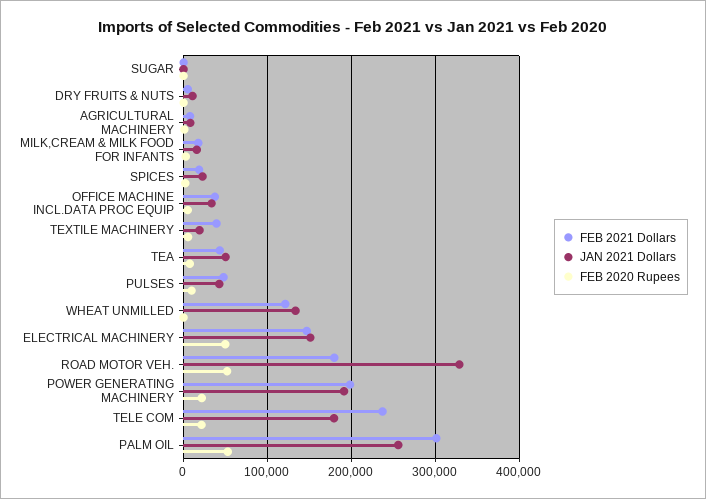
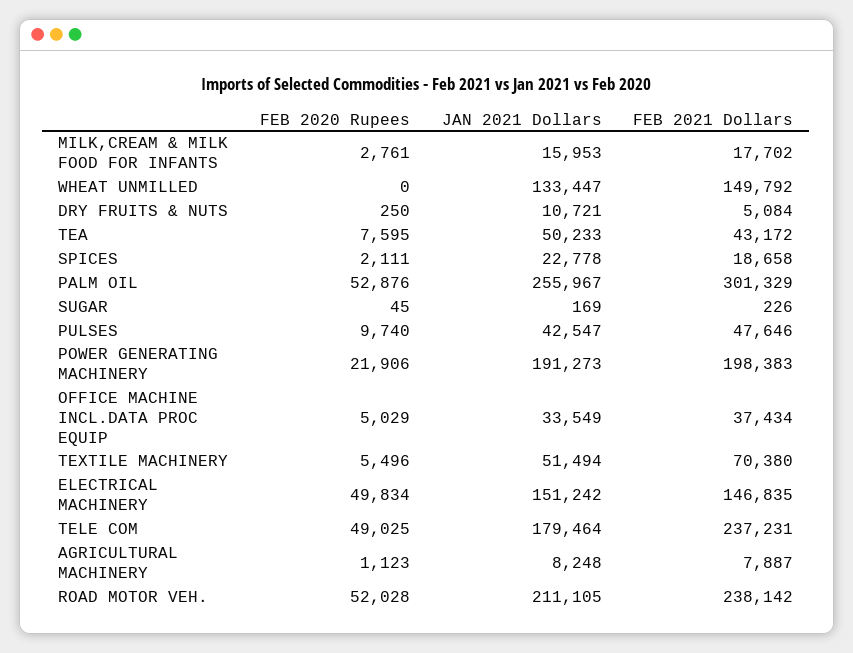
  {
    "FEB 2021 Dollars": {
      "SUGAR": 226,
      "DRY FRUITS & NUTS": 5084,
      "AGRICULTURAL MACHINERY": 7887,
      "MILK,CREAM & MILK FOOD FOR INFANTS": 17702,
      "SPICES": 18658,
      "OFFICE MACHINE INCL.DATA PROC EQUIP": 37434,
-     "TEXTILE MACHINERY": 40000,
+     "TEXTILE MACHINERY": 70380,
      "TEA": 43172,
      "PULSES": 47646,
-     "WHEAT UNMILLED": 120000,
+     "WHEAT UNMILLED": 149792,
      "ELECTRICAL MACHINERY": 146835,
-     "ROAD MOTOR VEH.": 180000,
+     "ROAD MOTOR VEH.": 238142,
      "POWER GENERATING MACHINERY": 198383,
      "TELE COM": 237231,
      "PALM OIL": 301329
    },
    "JAN 2021 Dollars": {
      "SUGAR": 169,
      "DRY FRUITS & NUTS": 10721,
      "AGRICULTURAL MACHINERY": 8248,
      "MILK,CREAM & MILK FOOD FOR INFANTS": 15953,
      "SPICES": 22778,
      "OFFICE MACHINE INCL.DATA PROC EQUIP": 33549,
-     "TEXTILE MACHINERY": 20000,
+     "TEXTILE MACHINERY": 51494,
      "TEA": 50233,
      "PULSES": 42547,
      "WHEAT UNMILLED": 133447,
      "ELECTRICAL MACHINERY": 151242,
-     "ROAD MOTOR VEH.": 330000,
+     "ROAD MOTOR VEH.": 211105,
      "POWER GENERATING MACHINERY": 191273,
      "TELE COM": 179464,
      "PALM OIL": 255967
    },
    "FEB 2020 Rupees": {
      "SUGAR": 45,
      "DRY FRUITS & NUTS": 250,
      "AGRICULTURAL MACHINERY": 1123,
      "MILK,CREAM & MILK FOOD FOR INFANTS": 2761,
      "SPICES": 2111,
      "OFFICE MACHINE INCL.DATA PROC EQUIP": 5029,
      "TEXTILE MACHINERY": 5496,
      "TEA": 7595,
      "PULSES": 9740,
      "WHEAT UNMILLED": 0,
      "ELECTRICAL MACHINERY": 49834,
      "ROAD MOTOR VEH.": 52028,
      "POWER GENERATING MACHINERY": 21906,
-     "TELE COM": 20000,
+     "TELE COM": 49025,
      "PALM OIL": 52876
    }
  }

